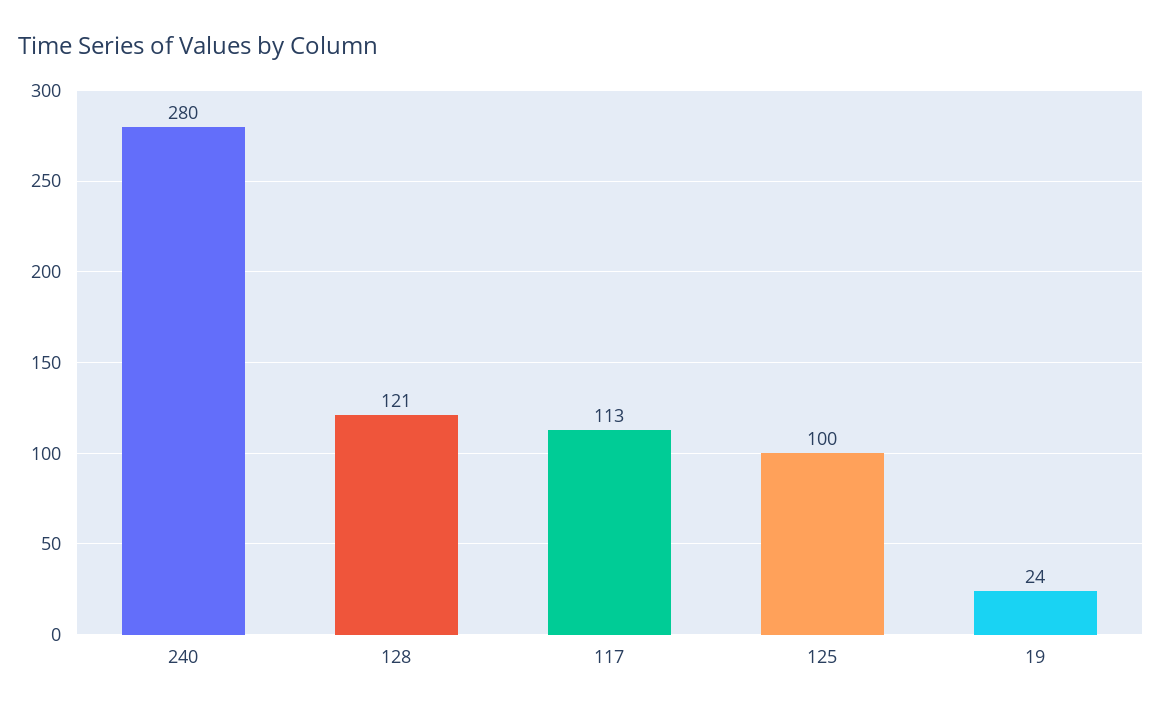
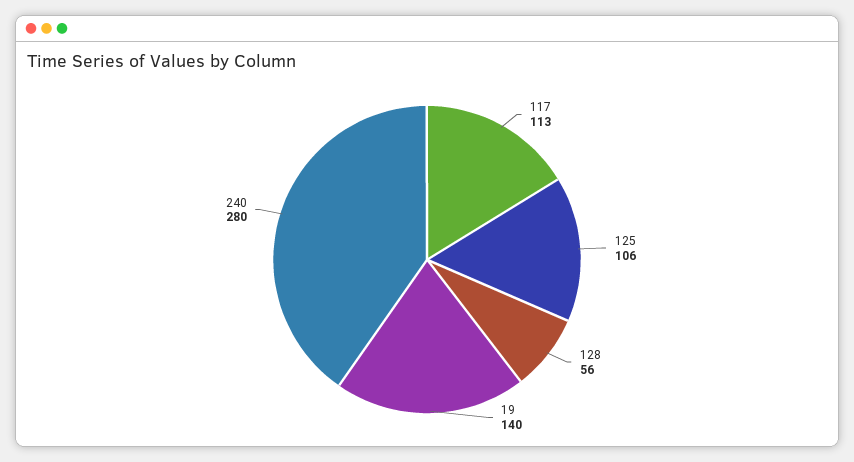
  {
    "240": 280,
-   "128": 121,
+   "128": 56,
    "117": 113,
-   "125": 100,
+   "125": 106,
-   "19": 24
+   "19": 140
  }

